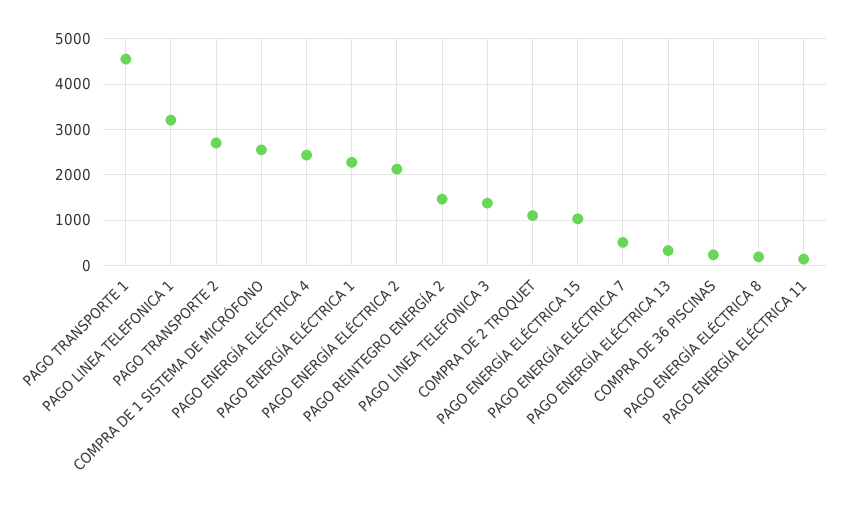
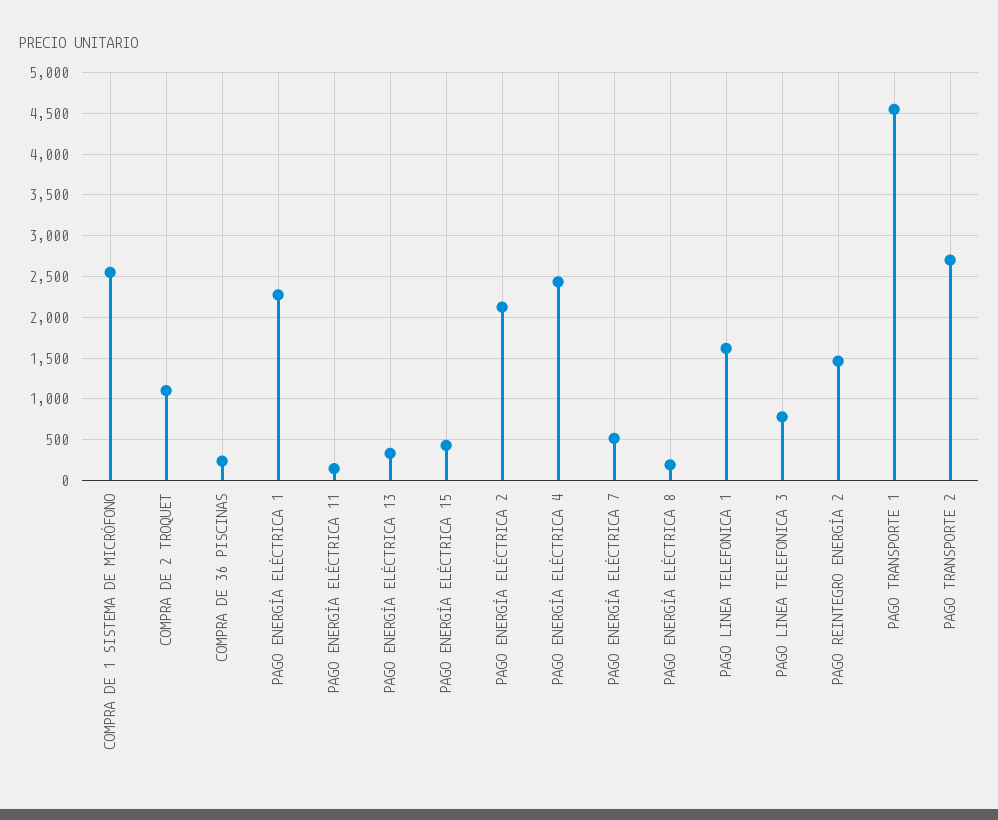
  {
    "PAGO TRANSPORTE 1": 4600,
-   "PAGO LINEA TELEFONICA 1": 3200,
+   "PAGO LINEA TELEFONICA 1": 1600,
    "PAGO TRANSPORTE 2": 2700,
    "COMPRA DE 1 SISTEMA DE MICRÓFONO": 2600,
    "PAGO ENERGÍA ELÉCTRICA 4": 2400,
    "PAGO ENERGÍA ELÉCTRICA 1": 2300,
    "PAGO ENERGÍA ELÉCTRICA 2": 2100,
    "PAGO REINTEGRO ENERGÍA 2": 1500,
-   "PAGO LINEA TELEFONICA 3": 1400,
+   "PAGO LINEA TELEFONICA 3": 800,
    "COMPRA DE 2 TROQUET": 1100,
-   "PAGO ENERGÍA ELÉCTRICA 15": 1000,
+   "PAGO ENERGÍA ELÉCTRICA 15": 400,
    "PAGO ENERGÍA ELÉCTRICA 7": 500,
    "PAGO ENERGÍA ELÉCTRICA 13": 300,
    "COMPRA DE 36 PISCINAS": 200,
    "PAGO ENERGÍA ELÉCTRICA 8": 200,
    "PAGO ENERGÍA ELÉCTRICA 11": 100
  }

